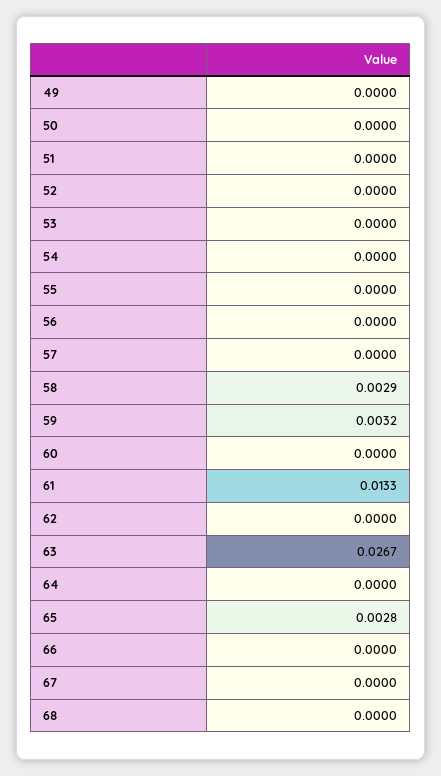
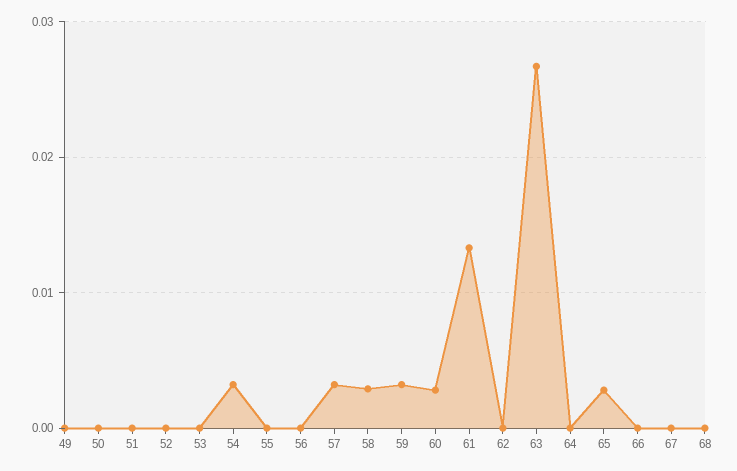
  {
    "49": 0,
    "50": 0,
    "51": 0,
    "52": 0,
    "53": 0,
-   "54": 0,
+   "54": 0.003,
    "55": 0,
    "56": 0,
-   "57": 0,
+   "57": 0.003,
    "58": 0.0029,
    "59": 0.0032,
-   "60": 0,
+   "60": 0.003,
    "61": 0.0133,
    "62": 0,
    "63": 0.0267,
    "64": 0,
    "65": 0.0028,
    "66": 0,
    "67": 0,
    "68": 0
  }

